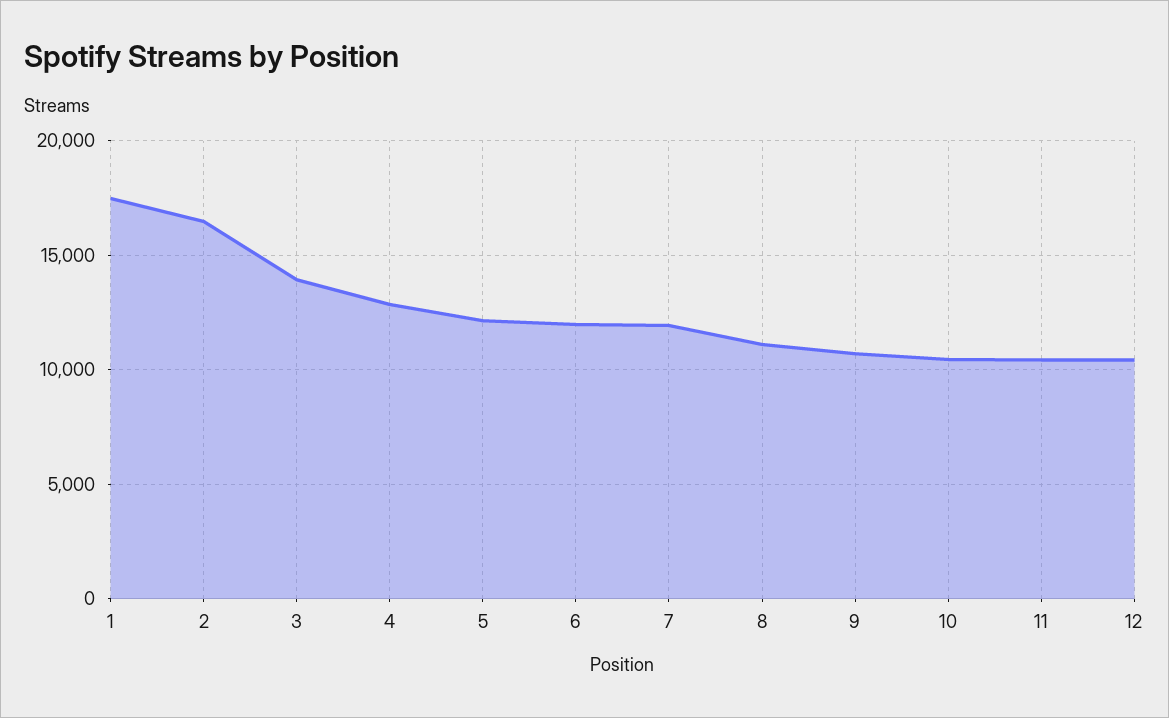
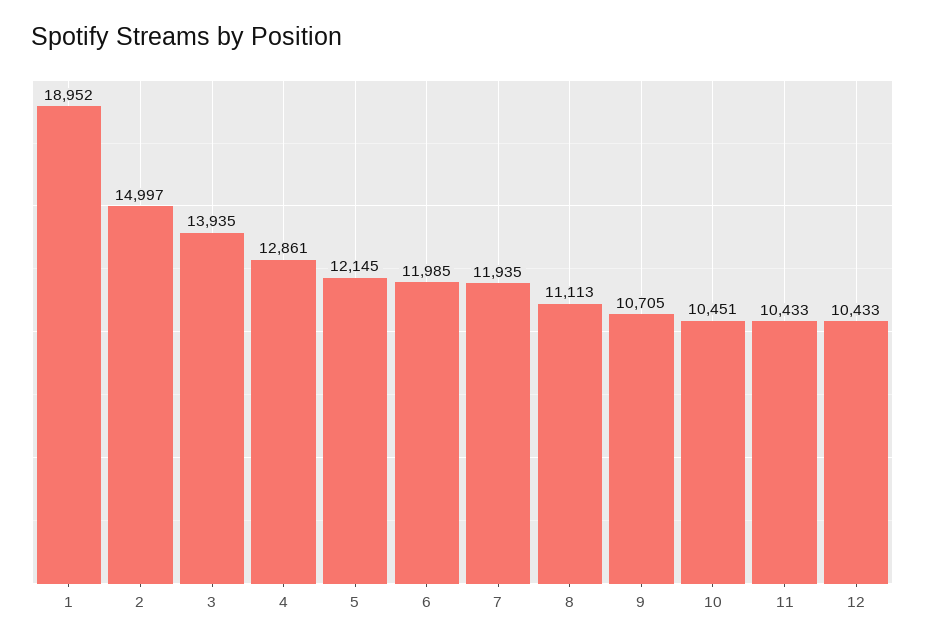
  {
-   "1": 17500,
+   "1": 18952,
-   "2": 16500,
+   "2": 14997,
    "3": 13935,
    "4": 12861,
    "5": 12145,
    "6": 11985,
    "7": 11935,
    "8": 11113,
    "9": 10705,
    "10": 10451,
    "11": 10433,
    "12": 10433
  }

